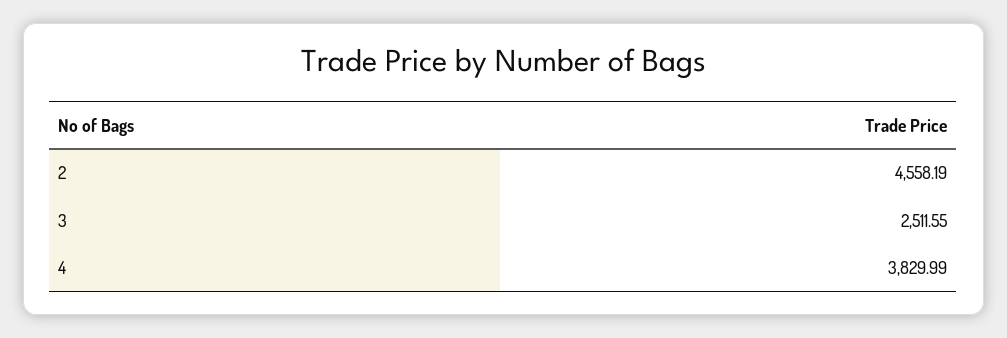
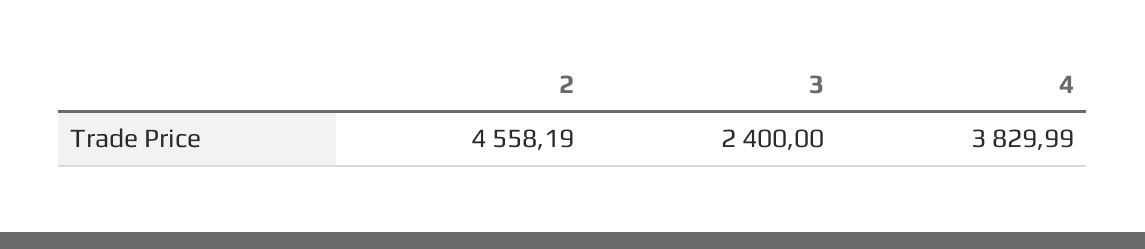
  {
    "2": 4558.19,
-   "3": 2511.55,
+   "3": 2400,
    "4": 3829.99
  }

